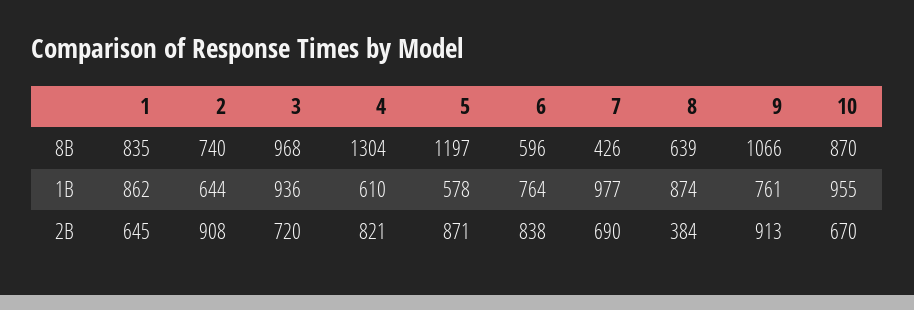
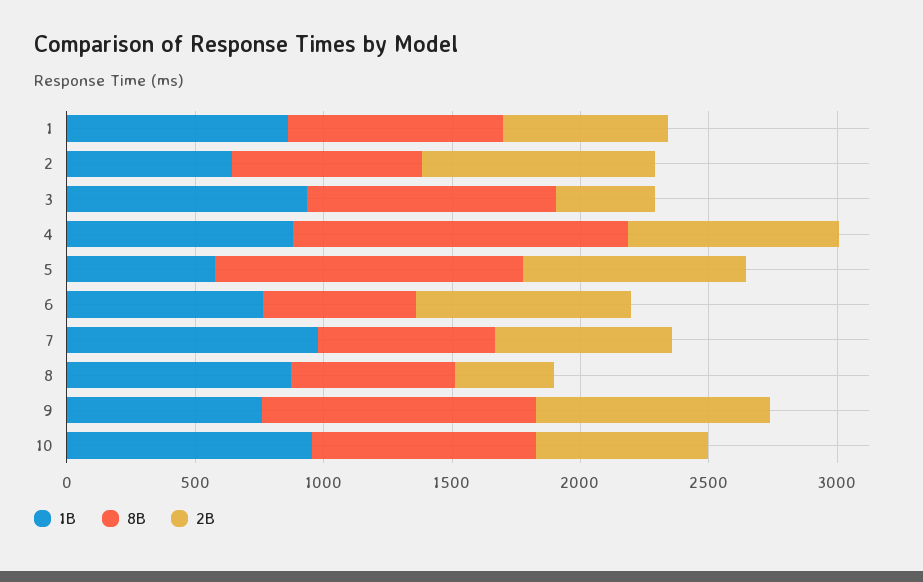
  {
    "8B": {
      "1": 835,
      "2": 740,
      "3": 968,
      "4": 1304,
      "5": 1197,
      "6": 596,
-     "7": 426,
+     "7": 700,
      "8": 639,
      "9": 1066,
      "10": 870
    },
    "1B": {
      "1": 862,
      "2": 644,
      "3": 936,
-     "4": 610,
+     "4": 900,
      "5": 578,
      "6": 764,
      "7": 977,
      "8": 874,
      "9": 761,
      "10": 955
    },
    "2B": {
      "1": 645,
      "2": 908,
-     "3": 720,
+     "3": 400,
      "4": 821,
      "5": 871,
      "6": 838,
      "7": 690,
      "8": 384,
      "9": 913,
      "10": 670
    }
  }

